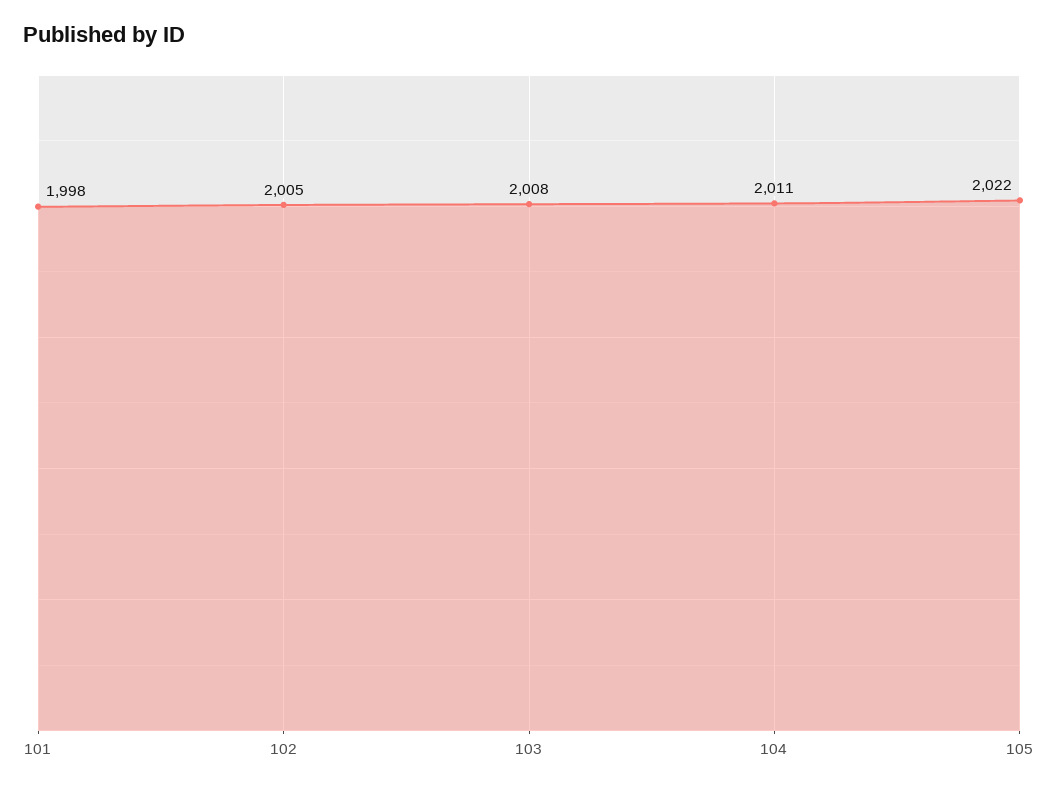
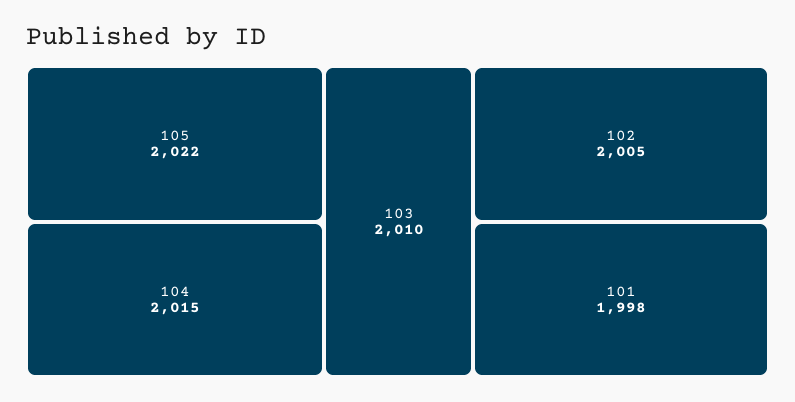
  {
    "101": 1998,
    "102": 2005,
-   "103": 2008,
+   "103": 2010,
-   "104": 2011,
+   "104": 2015,
    "105": 2022
  }

